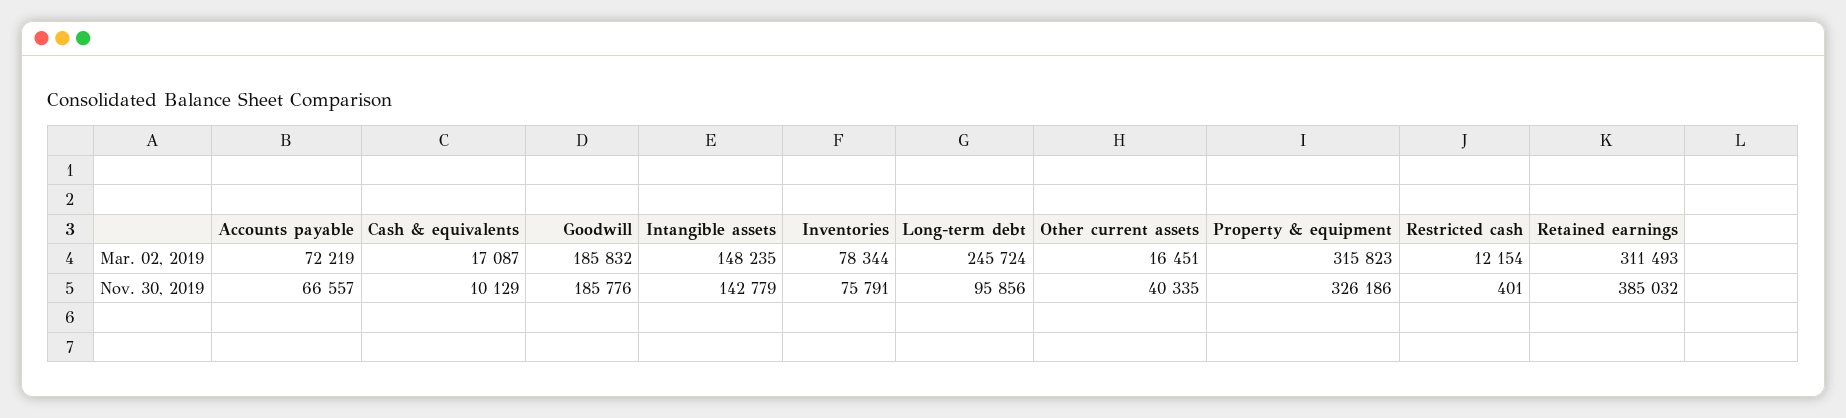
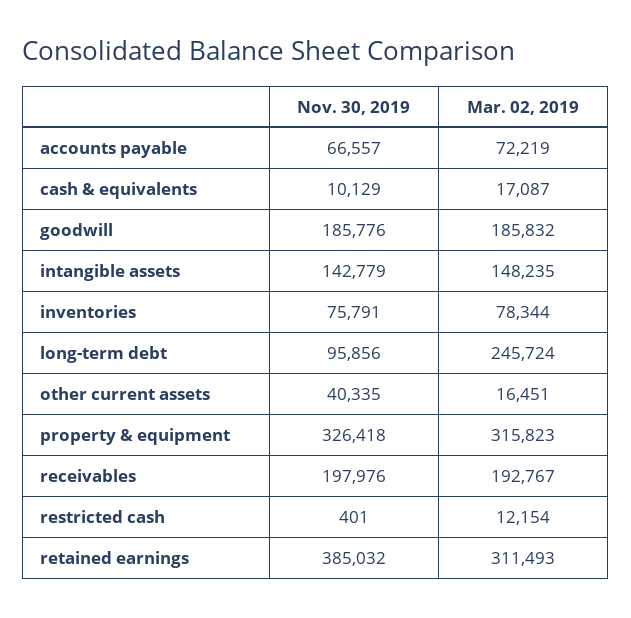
  {
    "Accounts payable": {
      "Mar. 02, 2019": 72219,
      "Nov. 30, 2019": 66557
    },
    "Cash & equivalents": {
      "Mar. 02, 2019": 17087,
      "Nov. 30, 2019": 10129
    },
    "Goodwill": {
      "Mar. 02, 2019": 185832,
      "Nov. 30, 2019": 185776
    },
    "Intangible assets": {
      "Mar. 02, 2019": 148235,
      "Nov. 30, 2019": 142779
    },
    "Inventories": {
      "Mar. 02, 2019": 78344,
      "Nov. 30, 2019": 75791
    },
    "Long-term debt": {
      "Mar. 02, 2019": 245724,
      "Nov. 30, 2019": 95856
    },
    "Other current assets": {
      "Mar. 02, 2019": 16451,
      "Nov. 30, 2019": 40335
    },
    "Property & equipment": {
      "Mar. 02, 2019": 315823,
-     "Nov. 30, 2019": 326186
+     "Nov. 30, 2019": 326418
    },
    "Restricted cash": {
      "Mar. 02, 2019": 12154,
      "Nov. 30, 2019": 401
    },
    "Retained earnings": {
      "Mar. 02, 2019": 311493,
      "Nov. 30, 2019": 385032
-   }
+   },
+   "receivables": {
+     "Nov. 30, 2019": 197976,
+     "Mar. 02, 2019": 192767
+   }
  }

